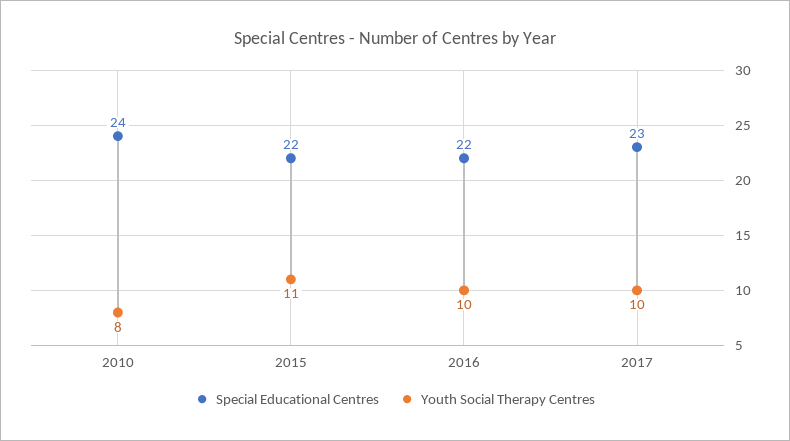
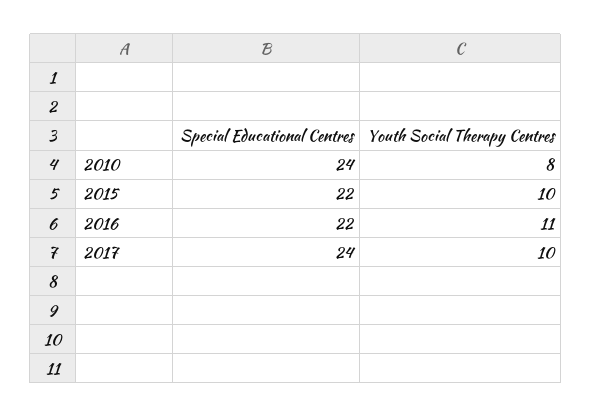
  {
    "Special Educational Centres": {
      "2010": 24,
      "2015": 22,
      "2016": 22,
-     "2017": 23
+     "2017": 24
    },
    "Youth Social Therapy Centres": {
      "2010": 8,
-     "2015": 11,
+     "2015": 10,
-     "2016": 10,
+     "2016": 11,
      "2017": 10
    }
  }

